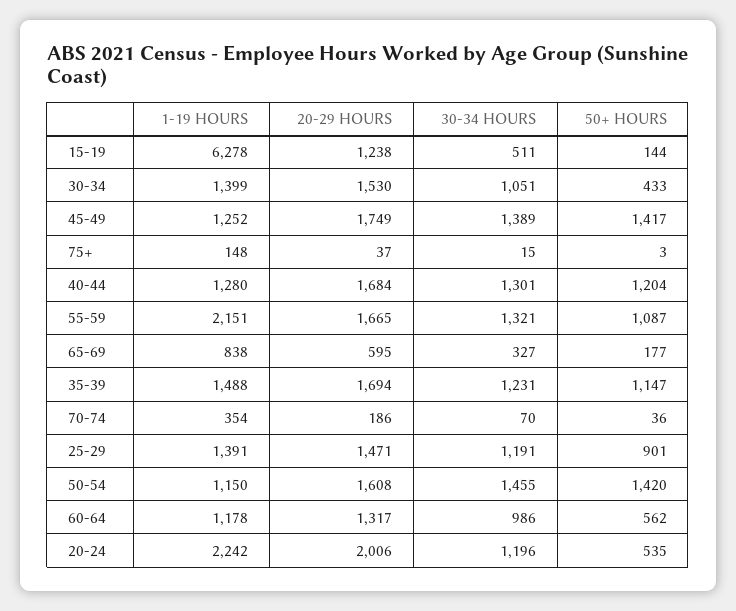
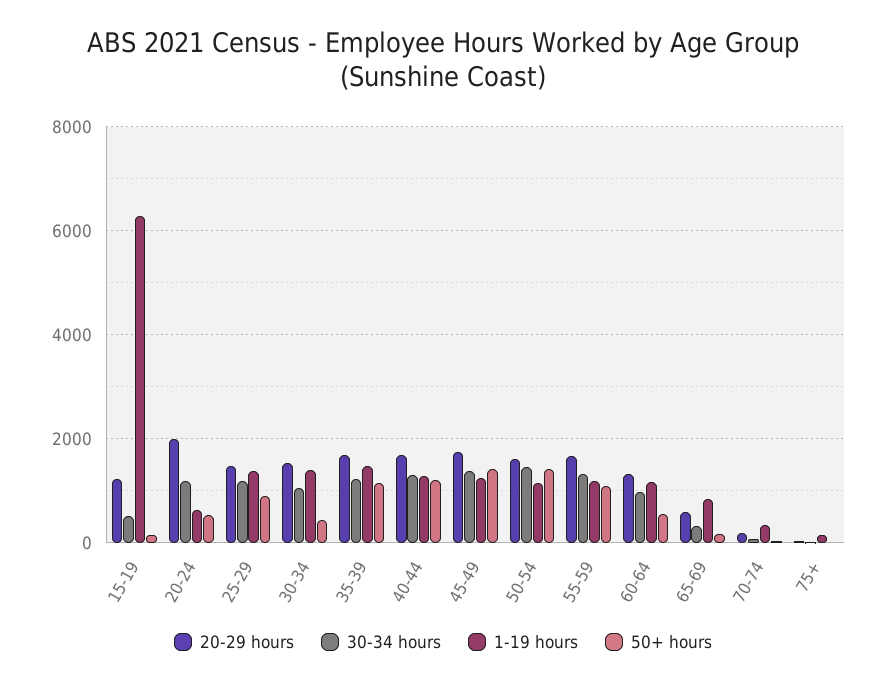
  {
    "1-19 HOURS": {
      "15-19": 6278,
      "30-34": 1399,
      "45-49": 1252,
      "75+": 148,
      "40-44": 1280,
-     "55-59": 2151,
+     "55-59": 1200,
      "65-69": 838,
      "35-39": 1488,
      "70-74": 354,
      "25-29": 1391,
      "50-54": 1150,
      "60-64": 1178,
-     "20-24": 2242
+     "20-24": 600
    },
    "20-29 HOURS": {
      "15-19": 1238,
      "30-34": 1530,
      "45-49": 1749,
      "75+": 37,
      "40-44": 1684,
      "55-59": 1665,
      "65-69": 595,
      "35-39": 1694,
      "70-74": 186,
      "25-29": 1471,
      "50-54": 1608,
      "60-64": 1317,
      "20-24": 2006
    },
    "30-34 HOURS": {
      "15-19": 511,
      "30-34": 1051,
      "45-49": 1389,
      "75+": 15,
      "40-44": 1301,
      "55-59": 1321,
      "65-69": 327,
      "35-39": 1231,
      "70-74": 70,
      "25-29": 1191,
      "50-54": 1455,
      "60-64": 986,
      "20-24": 1196
    },
    "50+ HOURS": {
      "15-19": 144,
      "30-34": 433,
      "45-49": 1417,
      "75+": 3,
      "40-44": 1204,
      "55-59": 1087,
      "65-69": 177,
      "35-39": 1147,
      "70-74": 36,
      "25-29": 901,
      "50-54": 1420,
      "60-64": 562,
      "20-24": 535
    }
  }

